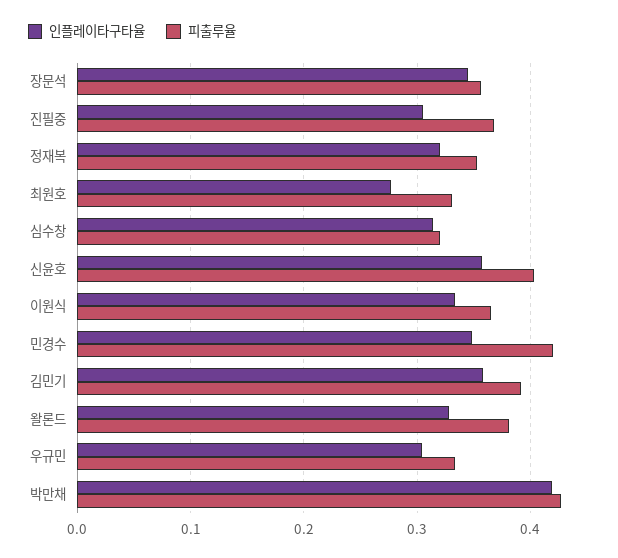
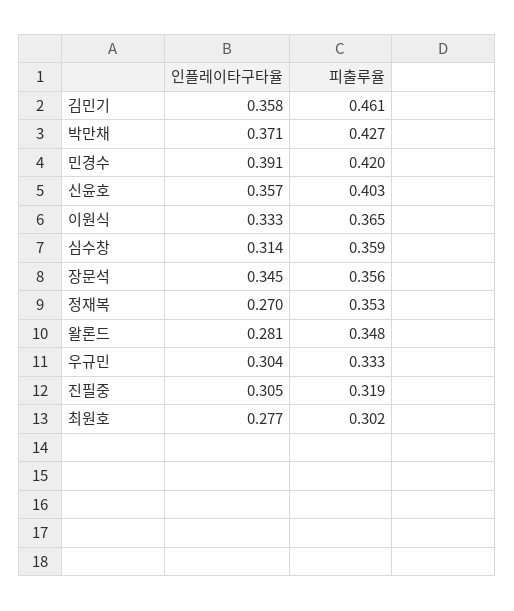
  {
    "인플레이타구타율": {
      "장문석": 0.345,
      "진필중": 0.305,
-     "정재복": 0.32,
+     "정재복": 0.27,
      "최원호": 0.277,
      "심수창": 0.314,
      "신윤호": 0.357,
      "이원식": 0.333,
-     "민경수": 0.35,
+     "민경수": 0.391,
      "김민기": 0.358,
-     "왈론드": 0.33,
+     "왈론드": 0.281,
      "우규민": 0.304,
-     "박만채": 0.42
+     "박만채": 0.371
    },
    "피출루율": {
      "장문석": 0.356,
-     "진필중": 0.37,
+     "진필중": 0.319,
      "정재복": 0.353,
-     "최원호": 0.33,
+     "최원호": 0.302,
-     "심수창": 0.32,
+     "심수창": 0.359,
      "신윤호": 0.403,
      "이원식": 0.365,
      "민경수": 0.42,
-     "김민기": 0.39,
+     "김민기": 0.461,
-     "왈론드": 0.38,
+     "왈론드": 0.348,
      "우규민": 0.333,
      "박만채": 0.427
    }
  }

